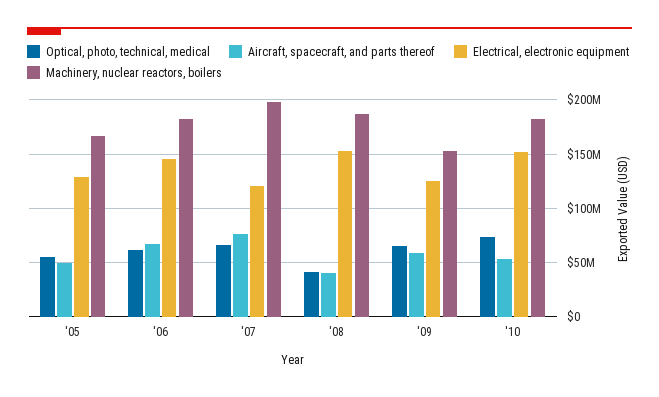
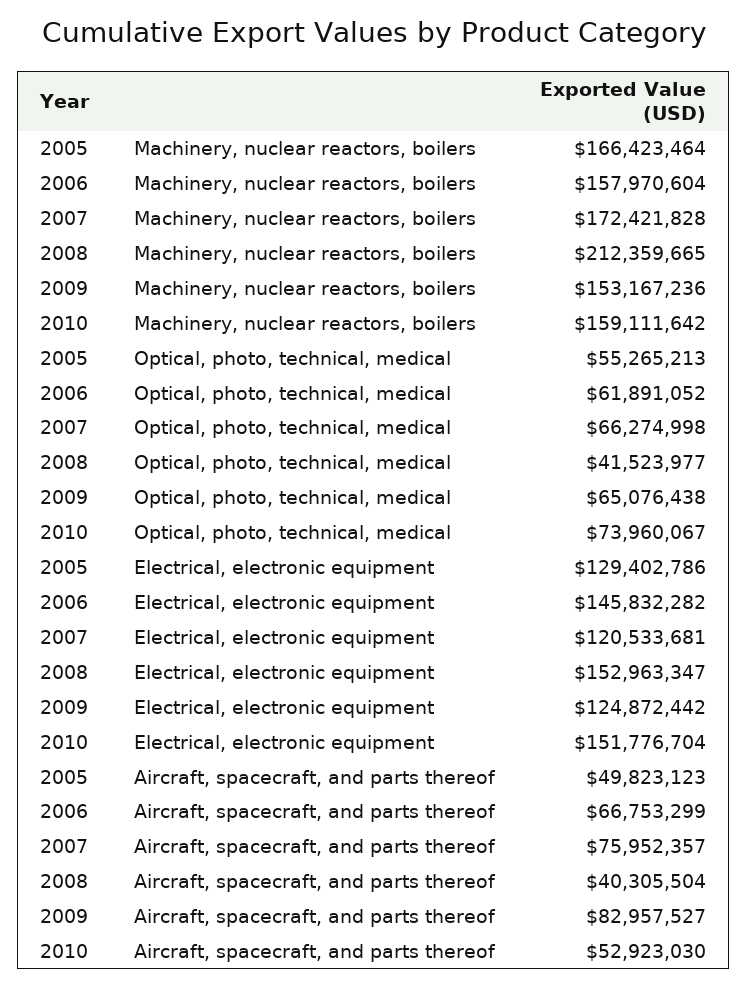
  {
    "Optical, photo, technical, medical": {
      "'05": 55265213,
      "'06": 61891052,
      "'07": 66274998,
      "'08": 41523977,
      "'09": 65076438,
      "'10": 73960067
    },
    "Aircraft, spacecraft, and parts thereof": {
      "'05": 49823123,
      "'06": 66753299,
      "'07": 75952357,
      "'08": 40305504,
-     "'09": 60000000,
+     "'09": 82957527,
      "'10": 52923030
    },
    "Electrical, electronic equipment": {
      "'05": 129402786,
      "'06": 145832282,
      "'07": 120533681,
      "'08": 152963347,
      "'09": 124872442,
      "'10": 151776704
    },
    "Machinery, nuclear reactors, boilers": {
      "'05": 166423464,
-     "'06": 180000000,
+     "'06": 157970604,
-     "'07": 200000000,
+     "'07": 172421828,
-     "'08": 190000000,
+     "'08": 212359665,
      "'09": 153167236,
-     "'10": 180000000
+     "'10": 159111642
    }
  }

